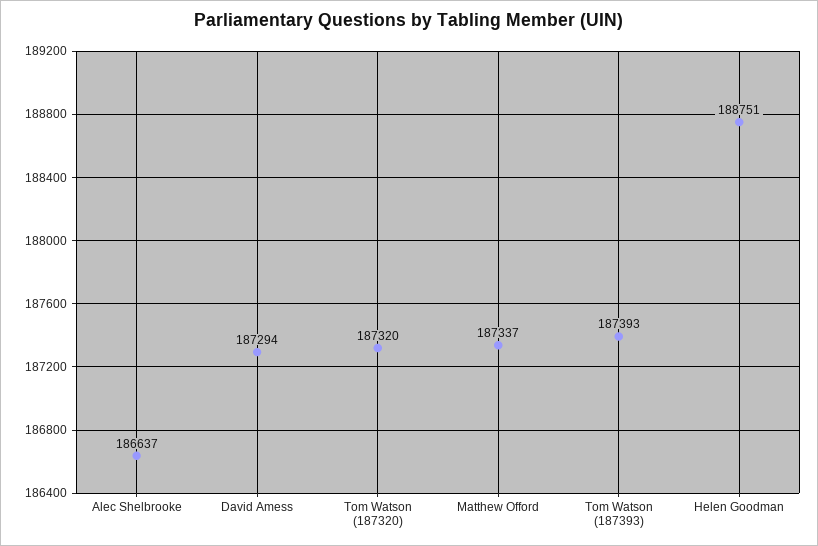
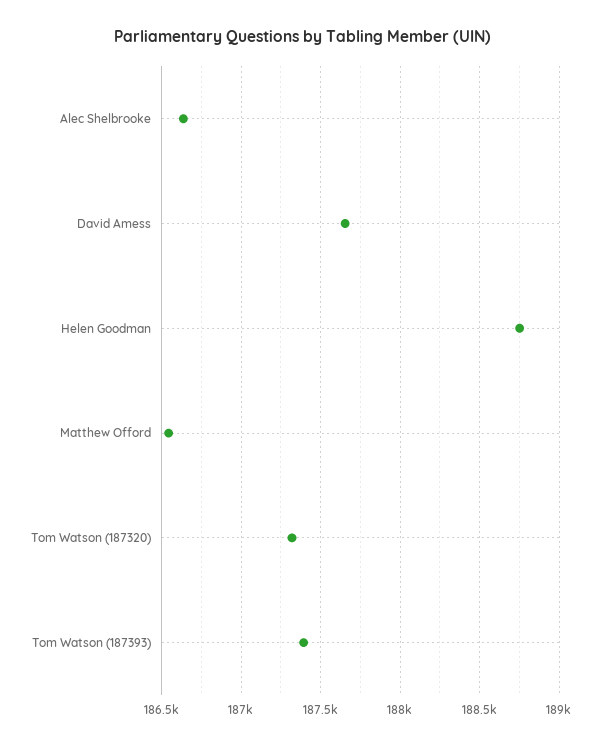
  {
    "Alec Shelbrooke": 186637,
-   "David Amess": 187294,
+   "David Amess": 187650,
    "Tom Watson (187320)": 187320,
-   "Matthew Offord": 187337,
+   "Matthew Offord": 186550,
    "Tom Watson (187393)": 187393,
    "Helen Goodman": 188751
  }

